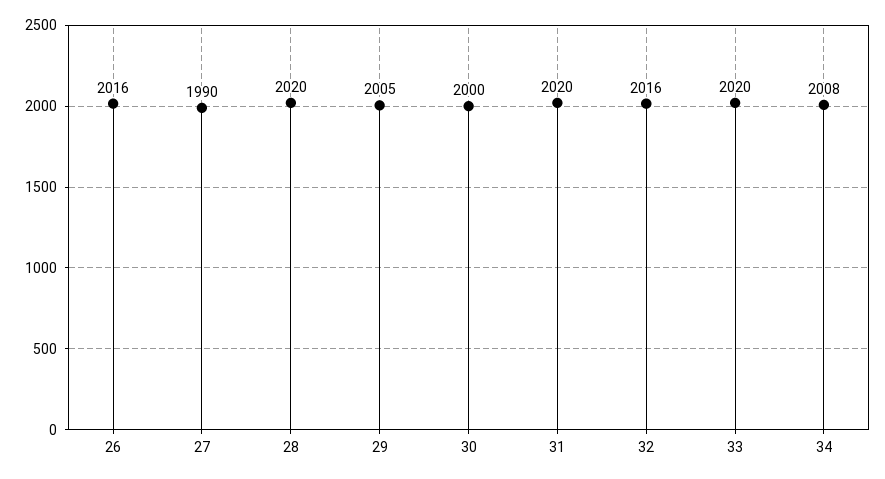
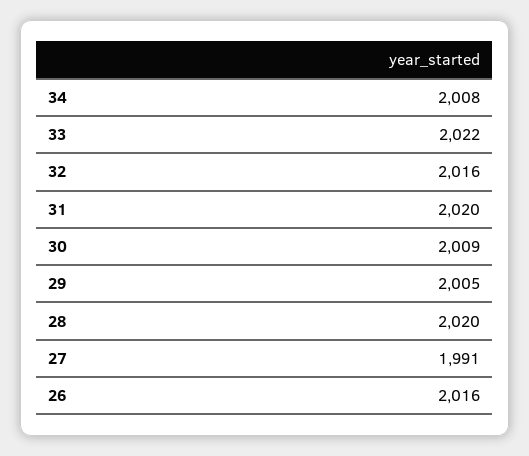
  {
    "26": 2016,
-   "27": 1990,
+   "27": 1991,
    "28": 2020,
    "29": 2005,
-   "30": 2000,
+   "30": 2009,
    "31": 2020,
    "32": 2016,
-   "33": 2020,
+   "33": 2022,
    "34": 2008
  }

